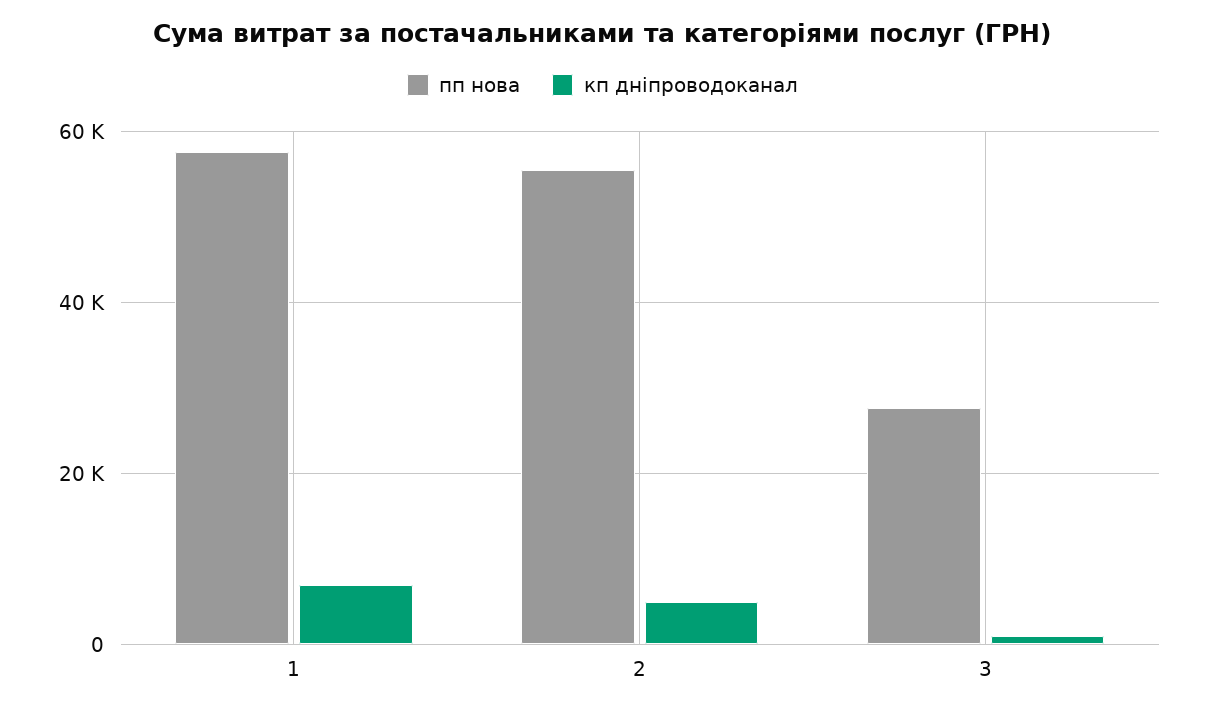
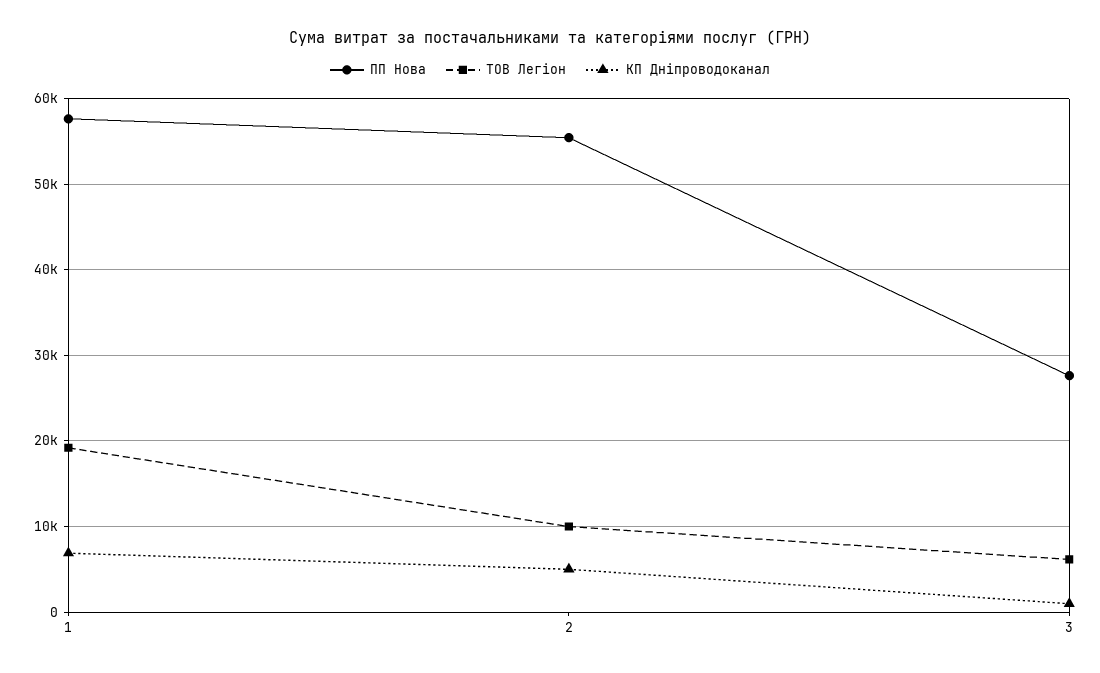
  {
    "пп нова": {
      "1": 58000,
      "2": 55000,
      "3": 28000
    },
    "кп дніпроводоканал": {
      "1": 7000,
      "2": 5000,
      "3": 1000
-   }
+   },
+   "ТОВ Легіон": {
+     "1": 19000,
+     "2": 10000,
+     "3": 6000
+   }
  }

